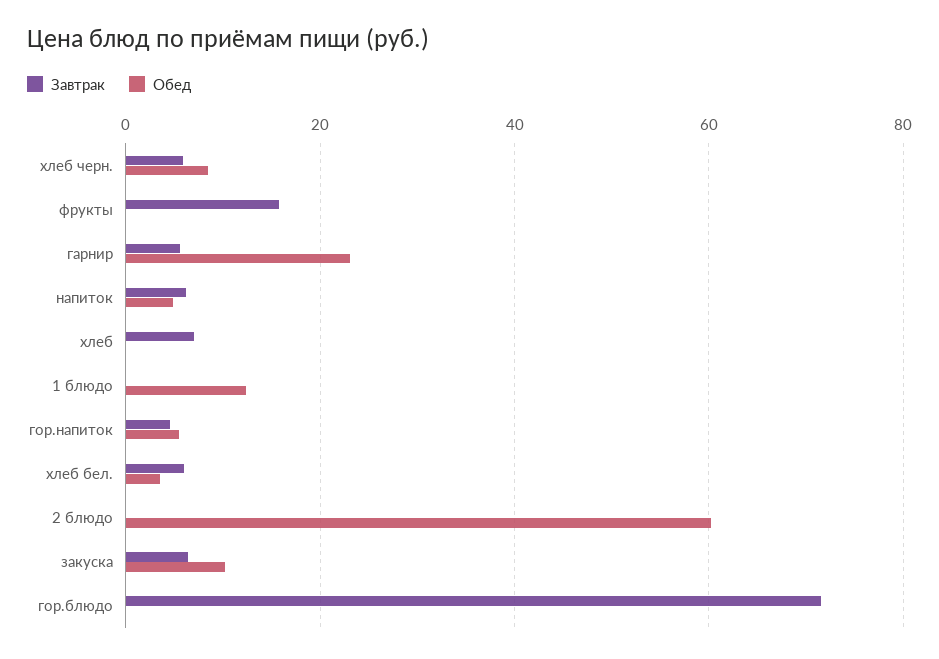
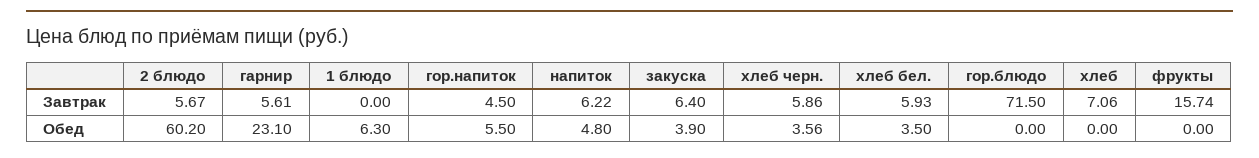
  {
    "Завтрак": {
      "хлеб черн.": 5.86,
      "фрукты": 15.74,
      "гарнир": 5.61,
      "напиток": 6.22,
      "хлеб": 7.06,
      "1 блюдо": 0,
      "гор.напиток": 4.5,
      "хлеб бел.": 5.93,
-     "2 блюдо": 0,
+     "2 блюдо": 5.67,
      "закуска": 6.4,
      "гор.блюдо": 71.5
    },
    "Обед": {
-     "хлеб черн.": 8,
+     "хлеб черн.": 3.56,
      "фрукты": 0,
      "гарнир": 23.1,
      "напиток": 4.8,
      "хлеб": 0,
-     "1 блюдо": 12,
+     "1 блюдо": 6.3,
      "гор.напиток": 5.5,
      "хлеб бел.": 3.5,
      "2 блюдо": 60.2,
-     "закуска": 10,
+     "закуска": 3.9,
      "гор.блюдо": 0
    }
  }

